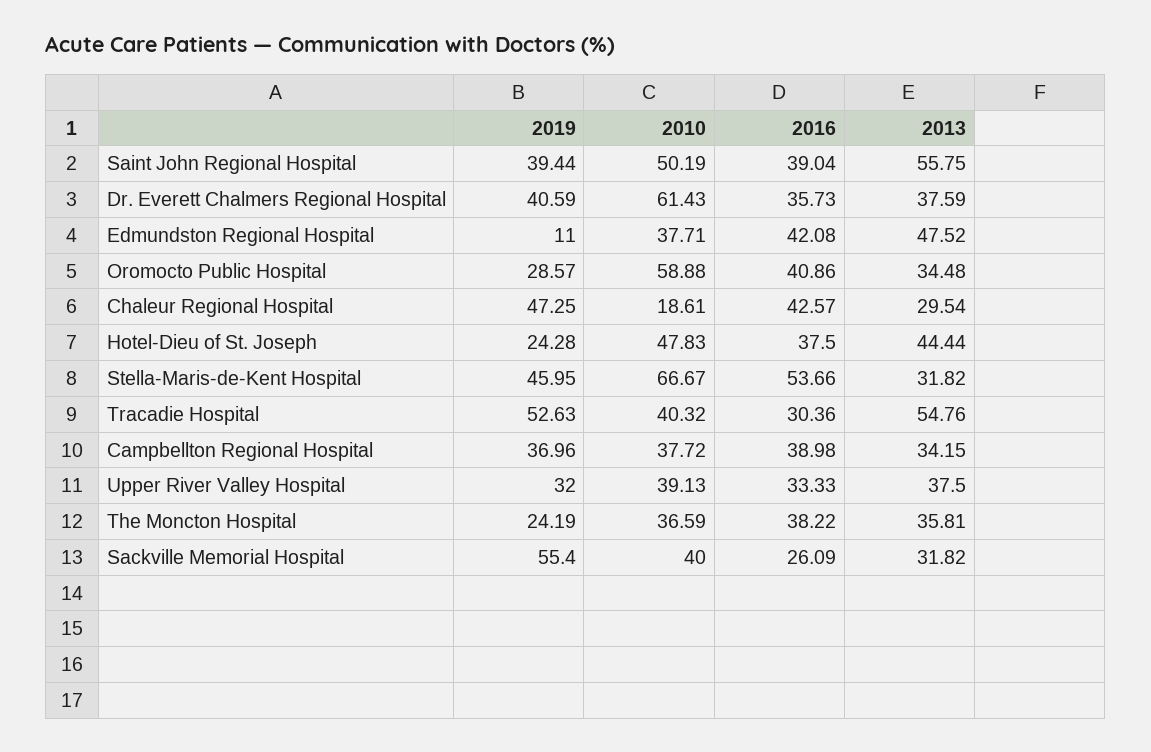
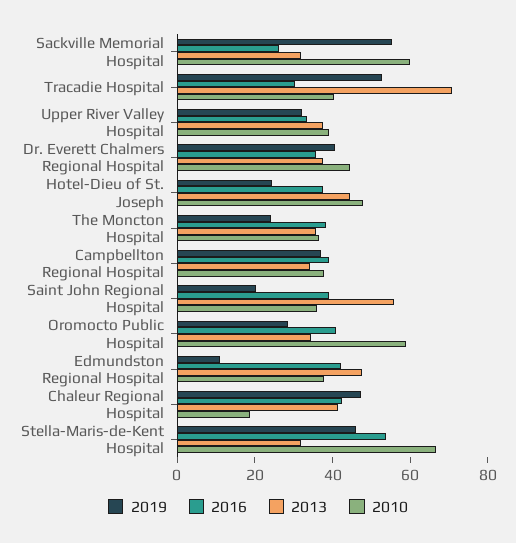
  {
    "2019": {
-     "Saint John Regional Hospital": 39.44,
+     "Saint John Regional Hospital": 20,
      "Dr. Everett Chalmers Regional Hospital": 40.59,
      "Edmundston Regional Hospital": 11,
      "Oromocto Public Hospital": 28.57,
      "Chaleur Regional Hospital": 47.25,
      "Hotel-Dieu of St. Joseph": 24.28,
      "Stella-Maris-de-Kent Hospital": 45.95,
      "Tracadie Hospital": 52.63,
      "Campbellton Regional Hospital": 36.96,
      "Upper River Valley Hospital": 32,
      "The Moncton Hospital": 24.19,
      "Sackville Memorial Hospital": 55.4
    },
    "2010": {
-     "Saint John Regional Hospital": 50.19,
+     "Saint John Regional Hospital": 35,
-     "Dr. Everett Chalmers Regional Hospital": 61.43,
+     "Dr. Everett Chalmers Regional Hospital": 45,
      "Edmundston Regional Hospital": 37.71,
      "Oromocto Public Hospital": 58.88,
      "Chaleur Regional Hospital": 18.61,
      "Hotel-Dieu of St. Joseph": 47.83,
      "Stella-Maris-de-Kent Hospital": 66.67,
      "Tracadie Hospital": 40.32,
      "Campbellton Regional Hospital": 37.72,
      "Upper River Valley Hospital": 39.13,
      "The Moncton Hospital": 36.59,
-     "Sackville Memorial Hospital": 40
+     "Sackville Memorial Hospital": 60
    },
    "2016": {
      "Saint John Regional Hospital": 39.04,
      "Dr. Everett Chalmers Regional Hospital": 35.73,
      "Edmundston Regional Hospital": 42.08,
      "Oromocto Public Hospital": 40.86,
      "Chaleur Regional Hospital": 42.57,
      "Hotel-Dieu of St. Joseph": 37.5,
      "Stella-Maris-de-Kent Hospital": 53.66,
      "Tracadie Hospital": 30.36,
      "Campbellton Regional Hospital": 38.98,
      "Upper River Valley Hospital": 33.33,
      "The Moncton Hospital": 38.22,
      "Sackville Memorial Hospital": 26.09
    },
    "2013": {
      "Saint John Regional Hospital": 55.75,
      "Dr. Everett Chalmers Regional Hospital": 37.59,
      "Edmundston Regional Hospital": 47.52,
      "Oromocto Public Hospital": 34.48,
-     "Chaleur Regional Hospital": 29.54,
+     "Chaleur Regional Hospital": 40,
      "Hotel-Dieu of St. Joseph": 44.44,
      "Stella-Maris-de-Kent Hospital": 31.82,
-     "Tracadie Hospital": 54.76,
+     "Tracadie Hospital": 70,
      "Campbellton Regional Hospital": 34.15,
      "Upper River Valley Hospital": 37.5,
      "The Moncton Hospital": 35.81,
      "Sackville Memorial Hospital": 31.82
    }
  }

